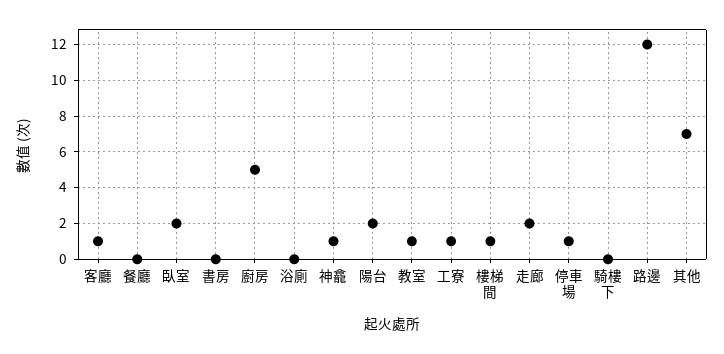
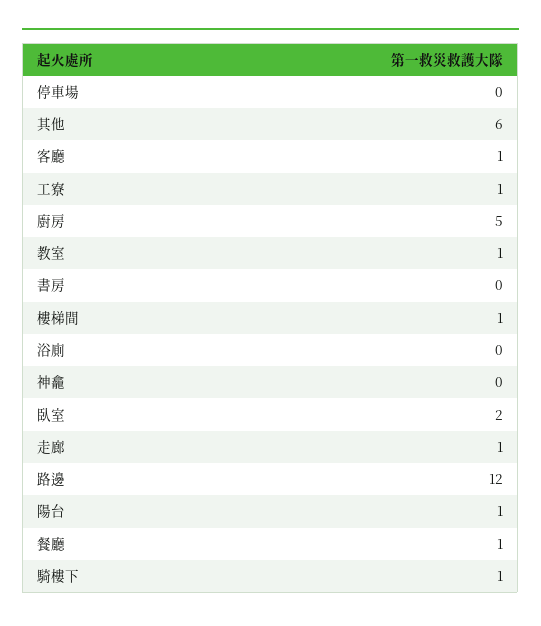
  {
    "客廳": 1,
-   "餐廳": 0,
+   "餐廳": 1,
    "臥室": 2,
    "書房": 0,
    "廚房": 5,
    "浴廁": 0,
-   "神龕": 1,
+   "神龕": 0,
-   "陽台": 2,
+   "陽台": 1,
    "教室": 1,
    "工寮": 1,
    "樓梯間": 1,
-   "走廊": 2,
+   "走廊": 1,
-   "停車場": 1,
+   "停車場": 0,
-   "騎樓下": 0,
+   "騎樓下": 1,
    "路邊": 12,
-   "其他": 7
+   "其他": 6
  }

